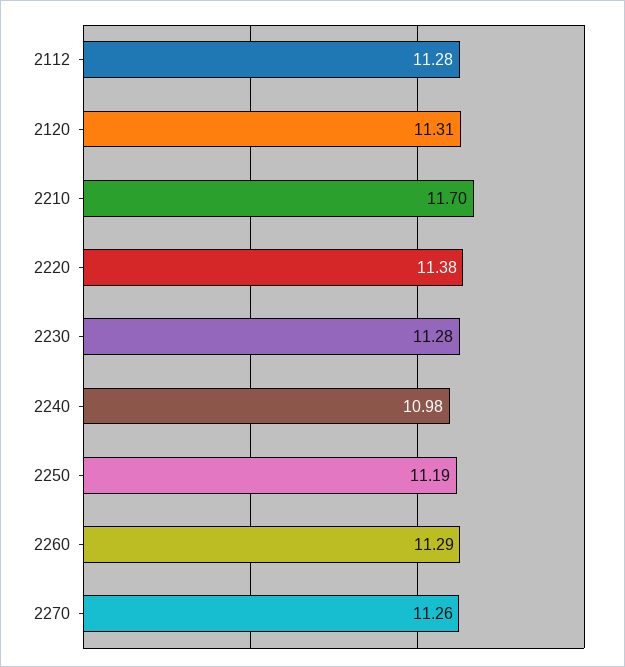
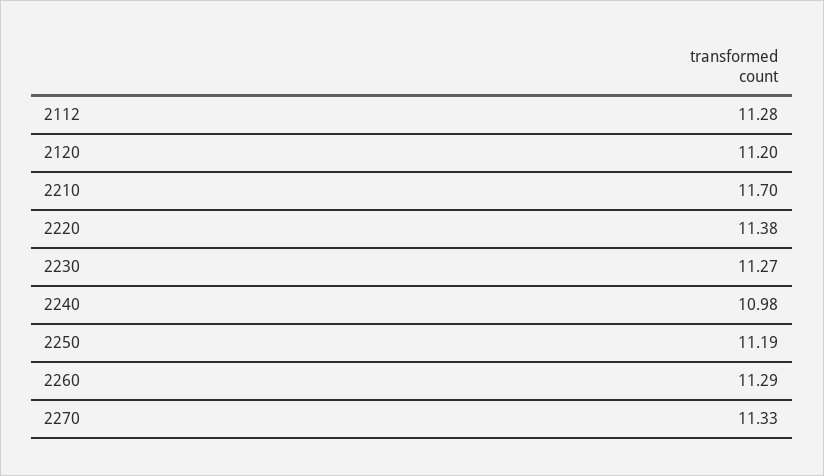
  {
    "2112": 11.28,
-   "2120": 11.31,
+   "2120": 11.2,
    "2210": 11.7,
    "2220": 11.38,
-   "2230": 11.28,
+   "2230": 11.27,
    "2240": 10.98,
    "2250": 11.19,
    "2260": 11.29,
-   "2270": 11.26
+   "2270": 11.33
  }

